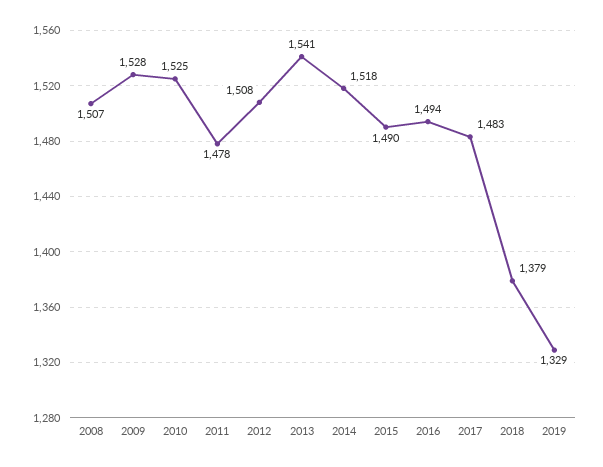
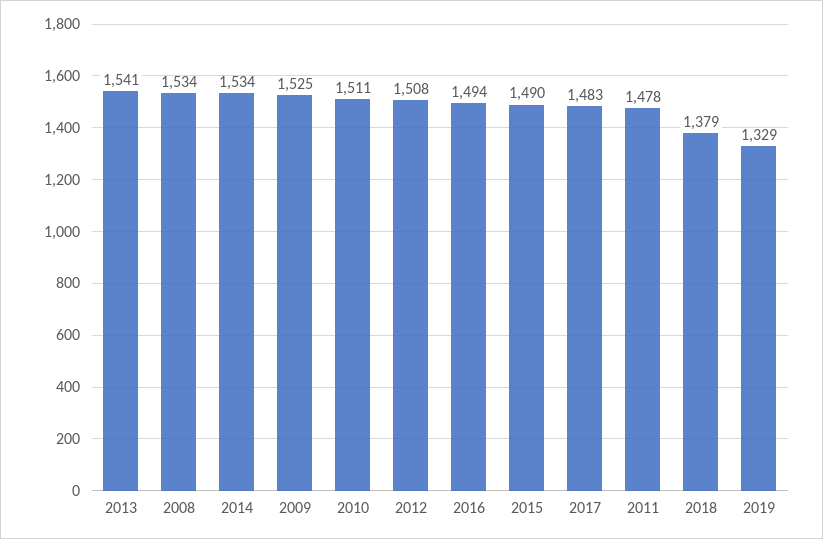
  {
-   "2008": 1507,
+   "2008": 1534,
-   "2009": 1528,
+   "2009": 1525,
-   "2010": 1525,
+   "2010": 1511,
    "2011": 1478,
    "2012": 1508,
    "2013": 1541,
-   "2014": 1518,
+   "2014": 1534,
    "2015": 1490,
    "2016": 1494,
    "2017": 1483,
    "2018": 1379,
    "2019": 1329
  }

